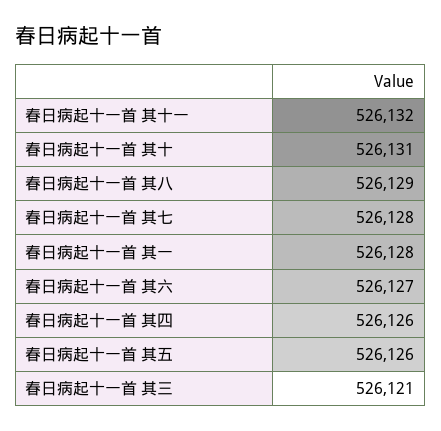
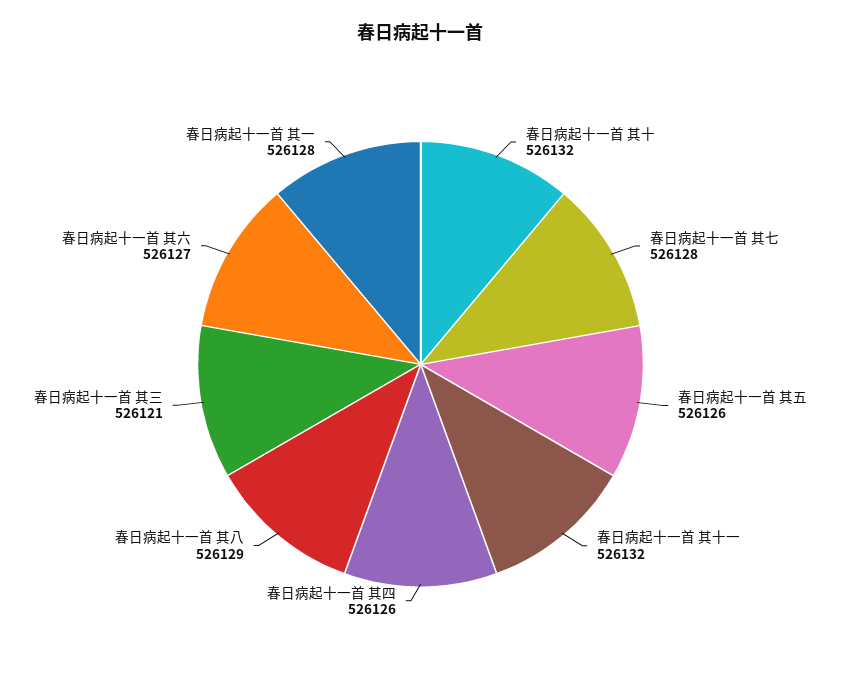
  {
    "春日病起十一首 其十一": 526132,
-   "春日病起十一首 其十": 526131,
+   "春日病起十一首 其十": 526132,
    "春日病起十一首 其八": 526129,
    "春日病起十一首 其七": 526128,
    "春日病起十一首 其一": 526128,
    "春日病起十一首 其六": 526127,
    "春日病起十一首 其四": 526126,
    "春日病起十一首 其五": 526126,
    "春日病起十一首 其三": 526121
  }

